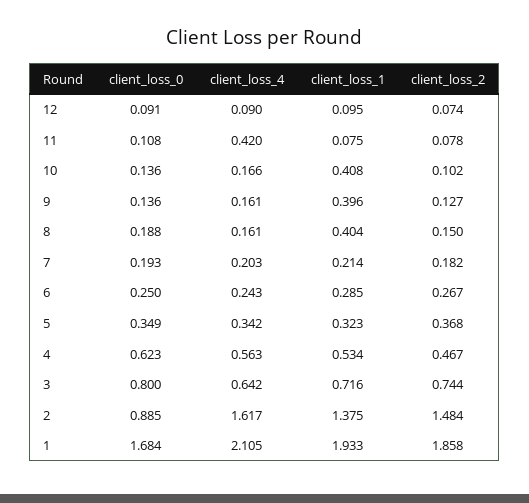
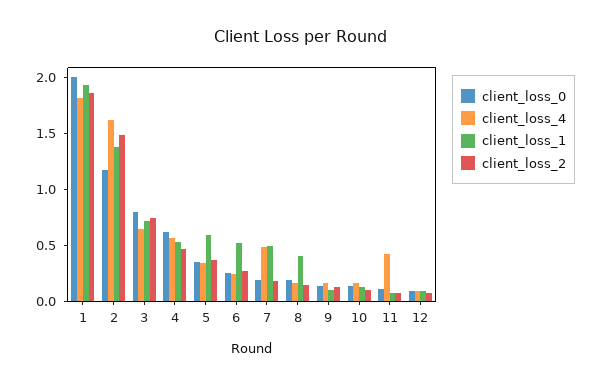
  {
    "client_loss_0": {
      "12": 0.091,
      "11": 0.108,
      "10": 0.136,
      "9": 0.136,
      "8": 0.188,
      "7": 0.193,
      "6": 0.25,
      "5": 0.349,
      "4": 0.623,
      "3": 0.8,
-     "2": 0.885,
+     "2": 1.2,
-     "1": 1.684
+     "1": 2
    },
    "client_loss_4": {
      "12": 0.09,
      "11": 0.42,
      "10": 0.166,
      "9": 0.161,
      "8": 0.161,
-     "7": 0.203,
+     "7": 0.5,
      "6": 0.243,
      "5": 0.342,
      "4": 0.563,
      "3": 0.642,
      "2": 1.617,
-     "1": 2.105
+     "1": 1.8
    },
    "client_loss_1": {
      "12": 0.095,
      "11": 0.075,
-     "10": 0.408,
+     "10": 0.1,
-     "9": 0.396,
+     "9": 0.1,
      "8": 0.404,
-     "7": 0.214,
+     "7": 0.5,
-     "6": 0.285,
+     "6": 0.5,
-     "5": 0.323,
+     "5": 0.6,
      "4": 0.534,
      "3": 0.716,
      "2": 1.375,
      "1": 1.933
    },
    "client_loss_2": {
      "12": 0.074,
      "11": 0.078,
      "10": 0.102,
      "9": 0.127,
      "8": 0.15,
      "7": 0.182,
      "6": 0.267,
      "5": 0.368,
      "4": 0.467,
      "3": 0.744,
      "2": 1.484,
      "1": 1.858
    }
  }

